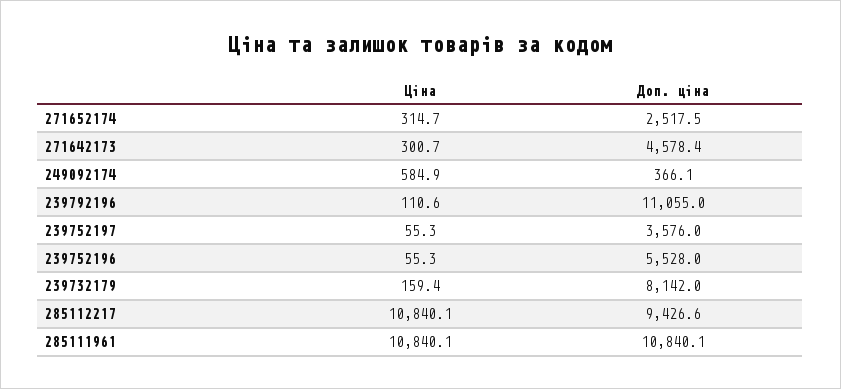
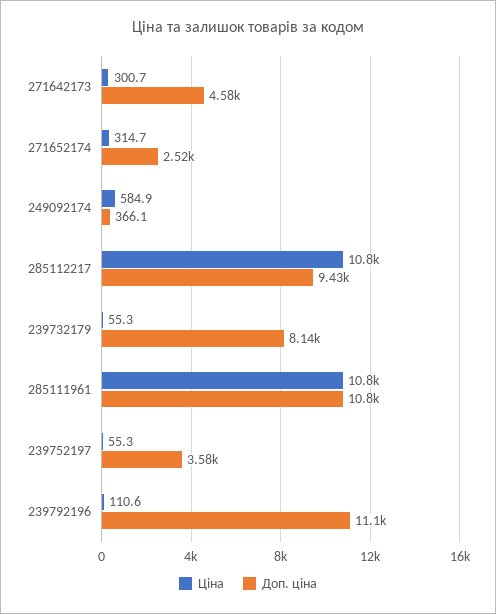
  {
    "Ціна": {
      "271652174": 314.7,
      "271642173": 300.7,
      "249092174": 584.9,
      "239792196": 110.6,
      "239752197": 55.3,
-     "239752196": 55.3,
-     "239732179": 159.4,
+     "239732179": 55.3,
      "285112217": 10840.1,
      "285111961": 10840.1
    },
    "Доп. ціна": {
      "271652174": 2517.5,
      "271642173": 4578.4,
      "249092174": 366.1,
      "239792196": 11055,
      "239752197": 3576,
-     "239752196": 5528,
      "239732179": 8142,
      "285112217": 9426.6,
      "285111961": 10840.1
    }
  }

